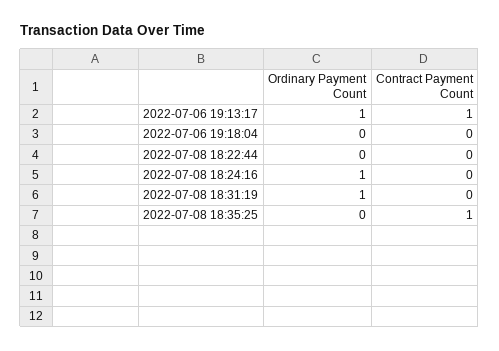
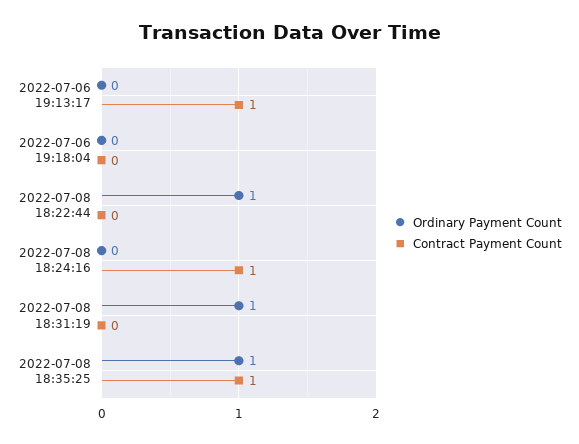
  {
    "Ordinary Payment Count": {
-     "2022-07-06 19:13:17": 1,
+     "2022-07-06 19:13:17": 0,
      "2022-07-06 19:18:04": 0,
-     "2022-07-08 18:22:44": 0,
+     "2022-07-08 18:22:44": 1,
-     "2022-07-08 18:24:16": 1,
+     "2022-07-08 18:24:16": 0,
      "2022-07-08 18:31:19": 1,
-     "2022-07-08 18:35:25": 0
+     "2022-07-08 18:35:25": 1
    },
    "Contract Payment Count": {
      "2022-07-06 19:13:17": 1,
      "2022-07-06 19:18:04": 0,
      "2022-07-08 18:22:44": 0,
-     "2022-07-08 18:24:16": 0,
+     "2022-07-08 18:24:16": 1,
      "2022-07-08 18:31:19": 0,
      "2022-07-08 18:35:25": 1
    }
  }

